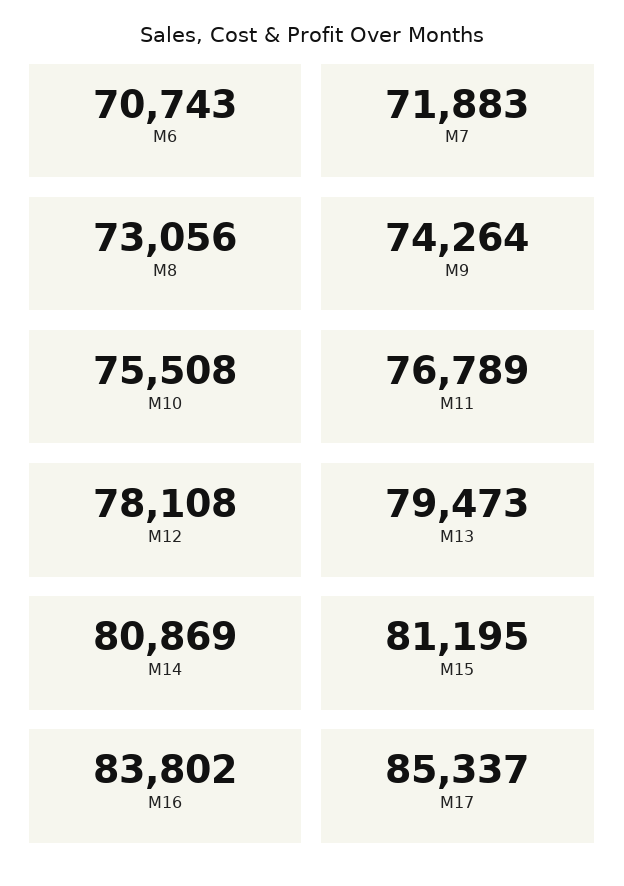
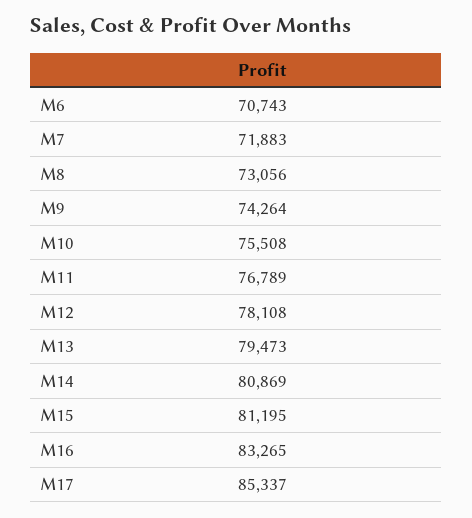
  {
    "M6": 70743,
    "M7": 71883,
    "M8": 73056,
    "M9": 74264,
    "M10": 75508,
    "M11": 76789,
    "M12": 78108,
    "M13": 79473,
    "M14": 80869,
    "M15": 81195,
-   "M16": 83802,
+   "M16": 83265,
    "M17": 85337
  }

